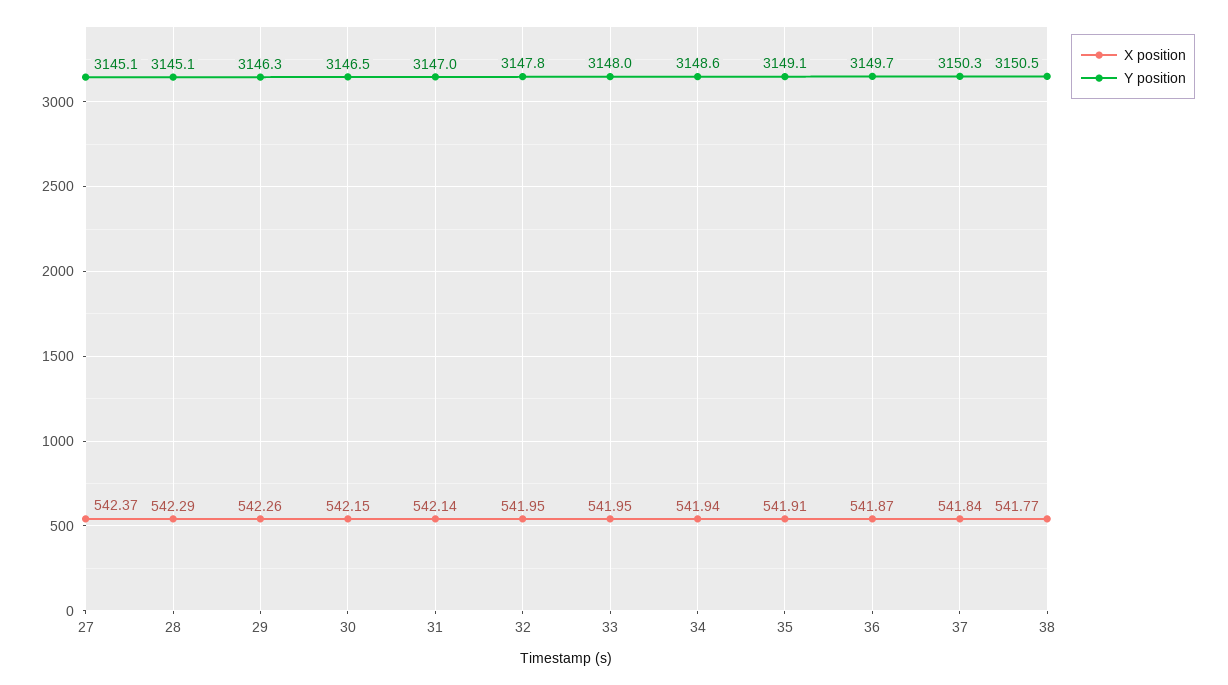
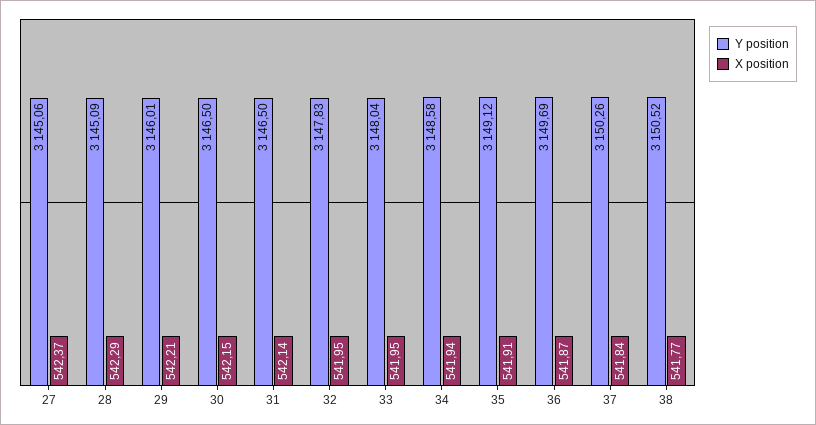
  {
    "X position": {
      "27": 542.37,
      "28": 542.29,
-     "29": 542.26,
+     "29": 542.21,
      "30": 542.15,
      "31": 542.14,
      "32": 541.95,
      "33": 541.95,
      "34": 541.94,
      "35": 541.91,
      "36": 541.87,
      "37": 541.84,
      "38": 541.77
    },
    "Y position": {
      "27": 3145.06,
      "28": 3145.09,
-     "29": 3146.3,
+     "29": 3146.01,
      "30": 3146.5,
-     "31": 3147,
+     "31": 3146.5,
      "32": 3147.83,
      "33": 3148.04,
      "34": 3148.58,
      "35": 3149.12,
      "36": 3149.69,
      "37": 3150.26,
      "38": 3150.52
    }
  }

